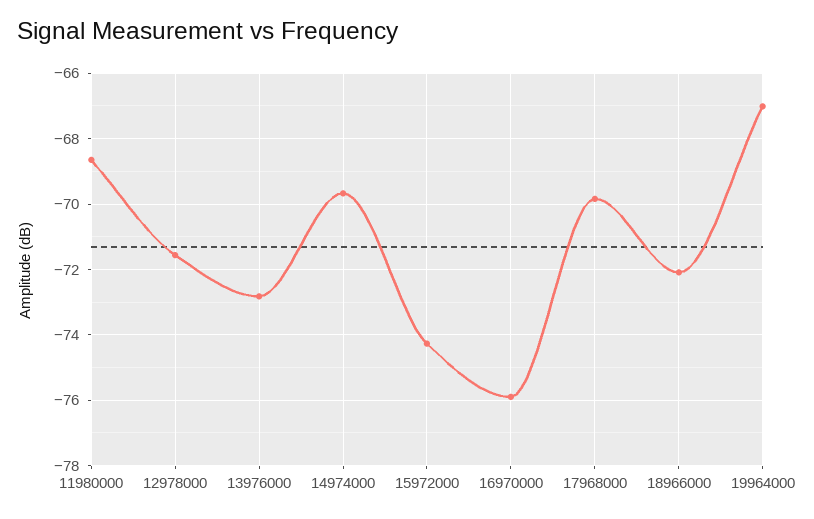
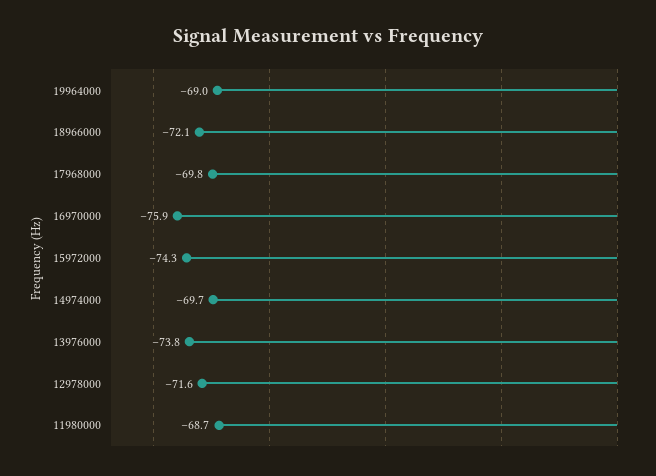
  {
    "11980000": -68.7,
    "12978000": -71.6,
-   "13976000": -72.8,
+   "13976000": -73.8,
    "14974000": -69.7,
    "15972000": -74.3,
    "16970000": -75.9,
    "17968000": -69.8,
    "18966000": -72.1,
-   "19964000": -67
+   "19964000": -69
  }

